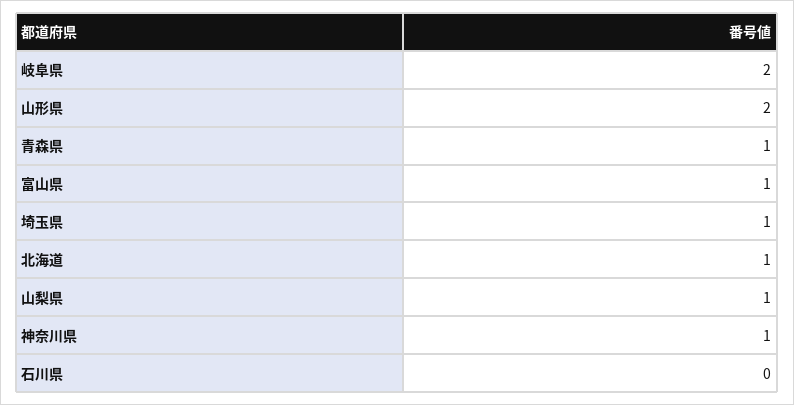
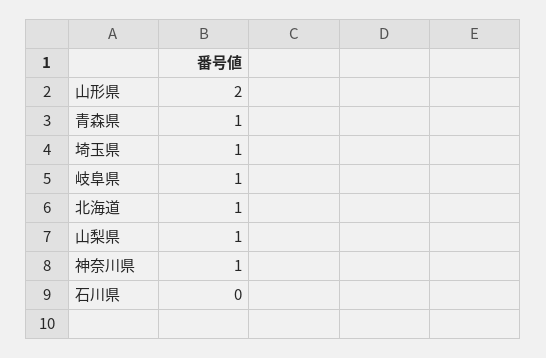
  {
-   "岐阜県": 2,
+   "岐阜県": 1,
    "山形県": 2,
    "青森県": 1,
-   "富山県": 1,
    "埼玉県": 1,
    "北海道": 1,
    "山梨県": 1,
    "神奈川県": 1,
    "石川県": 0
  }

